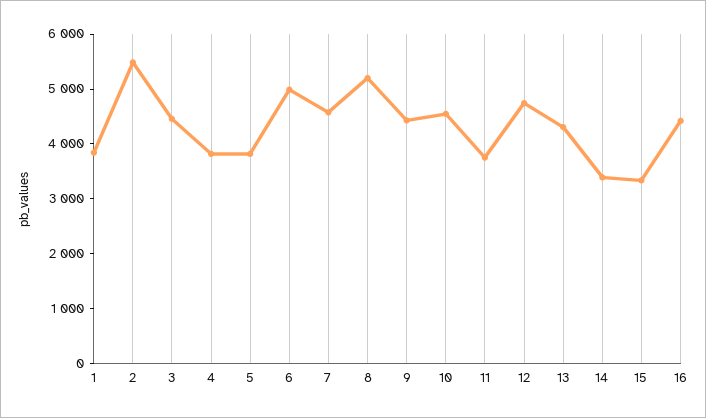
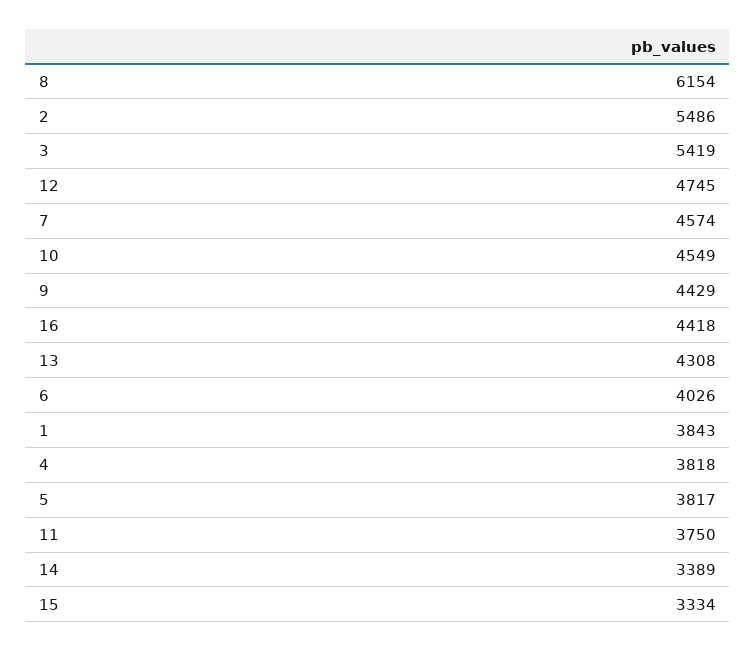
  {
    "1": 3843,
    "2": 5486,
-   "3": 4400,
+   "3": 5419,
    "4": 3818,
    "5": 3817,
-   "6": 5000,
+   "6": 4026,
    "7": 4574,
-   "8": 5200,
+   "8": 6154,
    "9": 4429,
    "10": 4549,
    "11": 3750,
    "12": 4745,
    "13": 4308,
    "14": 3389,
    "15": 3334,
    "16": 4418
  }

